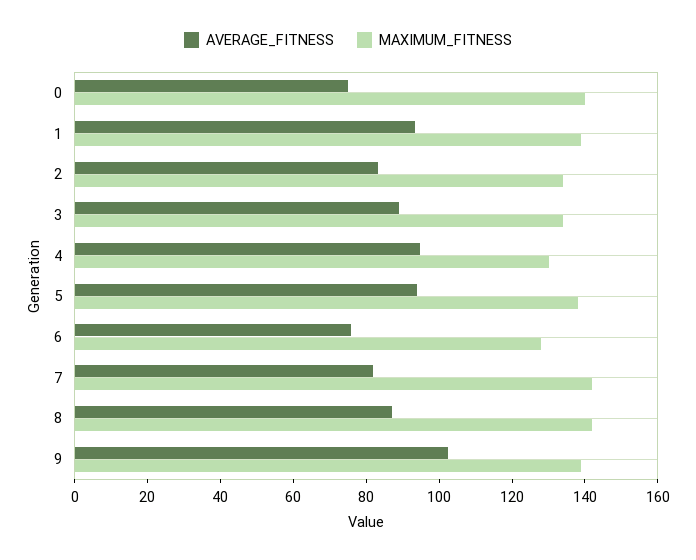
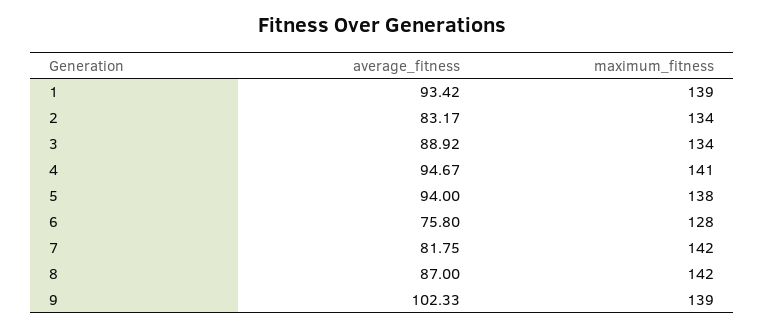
  {
    "AVERAGE_FITNESS": {
-     "0": 75,
      "1": 93.42,
      "2": 83.17,
      "3": 88.92,
      "4": 94.67,
      "5": 94,
      "6": 75.8,
      "7": 81.75,
      "8": 87,
      "9": 102.33
    },
    "MAXIMUM_FITNESS": {
-     "0": 140,
      "1": 139,
      "2": 134,
      "3": 134,
-     "4": 130,
+     "4": 141,
      "5": 138,
      "6": 128,
      "7": 142,
      "8": 142,
      "9": 139
    }
  }

